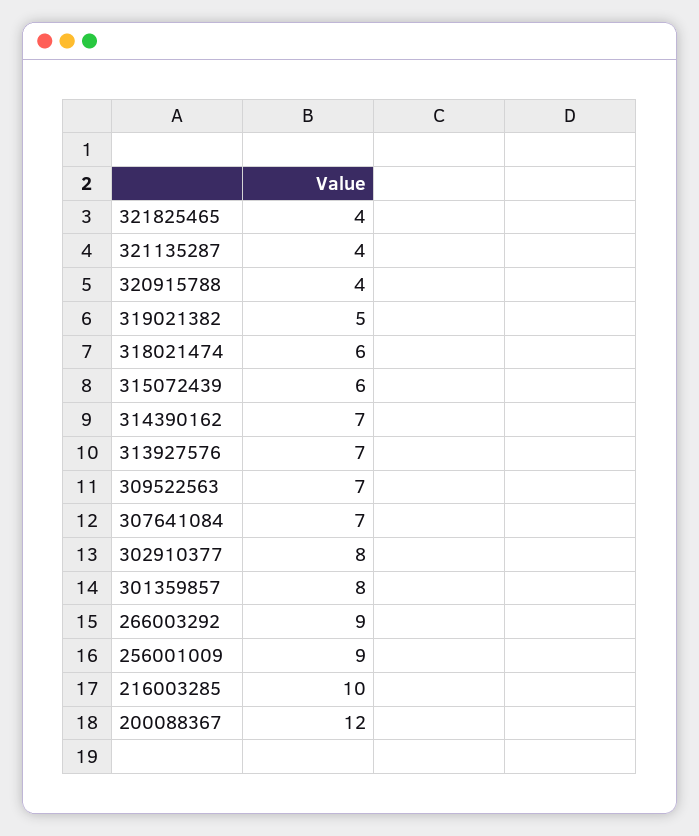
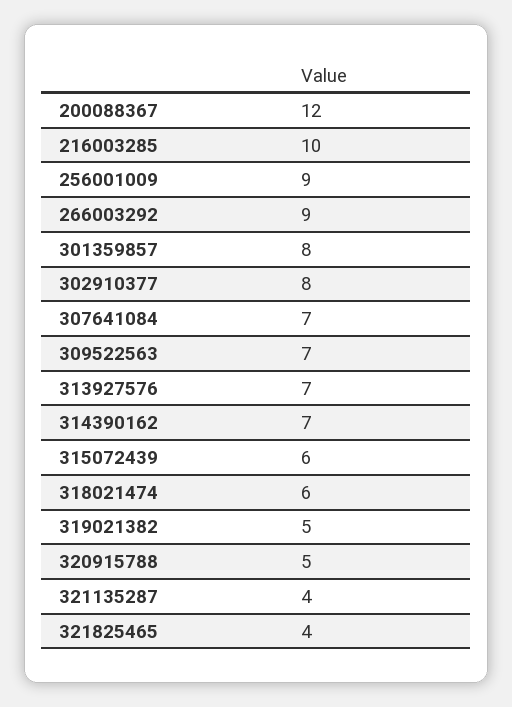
  {
    "321825465": 4,
    "321135287": 4,
-   "320915788": 4,
+   "320915788": 5,
    "319021382": 5,
    "318021474": 6,
    "315072439": 6,
    "314390162": 7,
    "313927576": 7,
    "309522563": 7,
    "307641084": 7,
    "302910377": 8,
    "301359857": 8,
    "266003292": 9,
    "256001009": 9,
    "216003285": 10,
    "200088367": 12
  }

